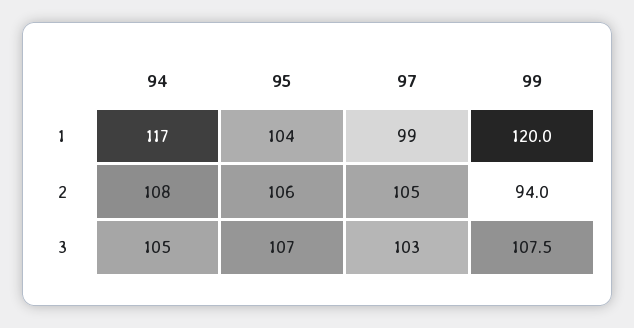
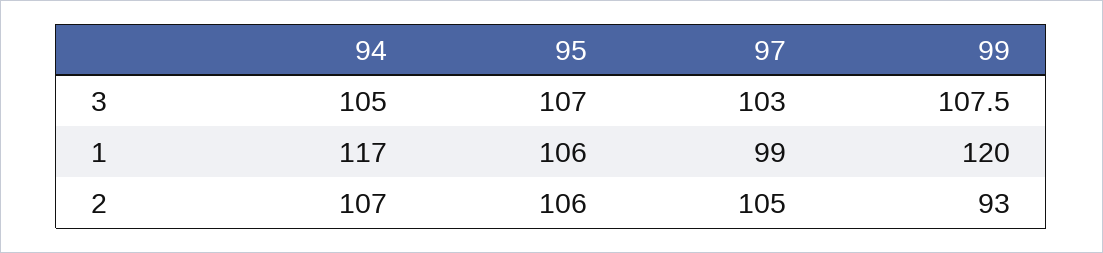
  {
    "94": {
      "1": 117,
-     "2": 108,
+     "2": 107,
      "3": 105
    },
    "95": {
-     "1": 104,
+     "1": 106,
      "2": 106,
      "3": 107
    },
    "97": {
      "1": 99,
      "2": 105,
      "3": 103
    },
    "99": {
      "1": 120,
-     "2": 94,
+     "2": 93,
      "3": 107.5
    }
  }

